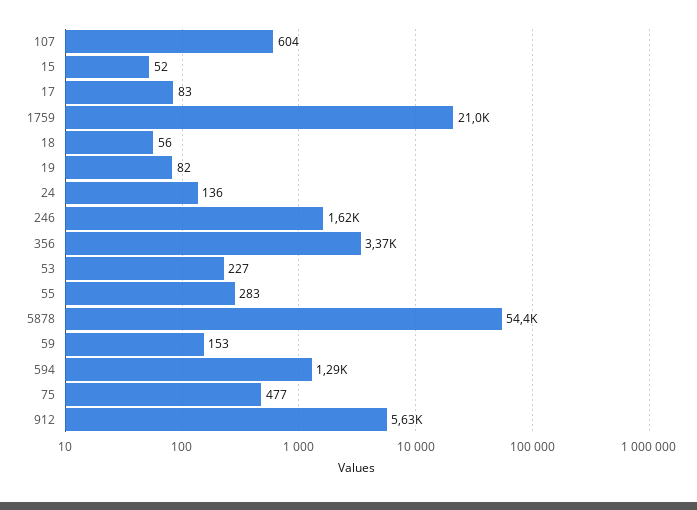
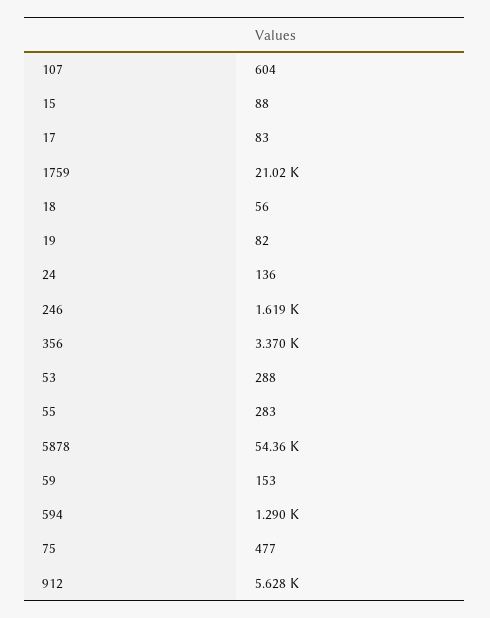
  {
    "107": 604,
-   "15": 52,
+   "15": 88,
    "17": 83,
    "1759": 21020,
    "18": 56,
    "19": 82,
    "24": 136,
    "246": 1619,
    "356": 3370,
-   "53": 227,
+   "53": 288,
    "55": 283,
    "5878": 54360,
    "59": 153,
    "594": 1290,
    "75": 477,
    "912": 5628
  }

